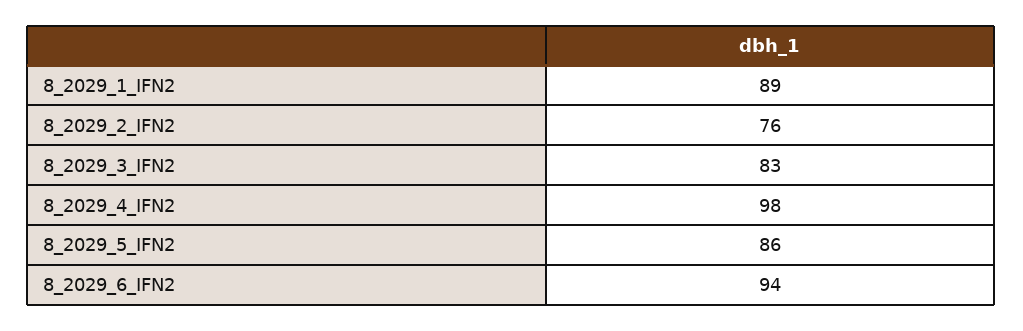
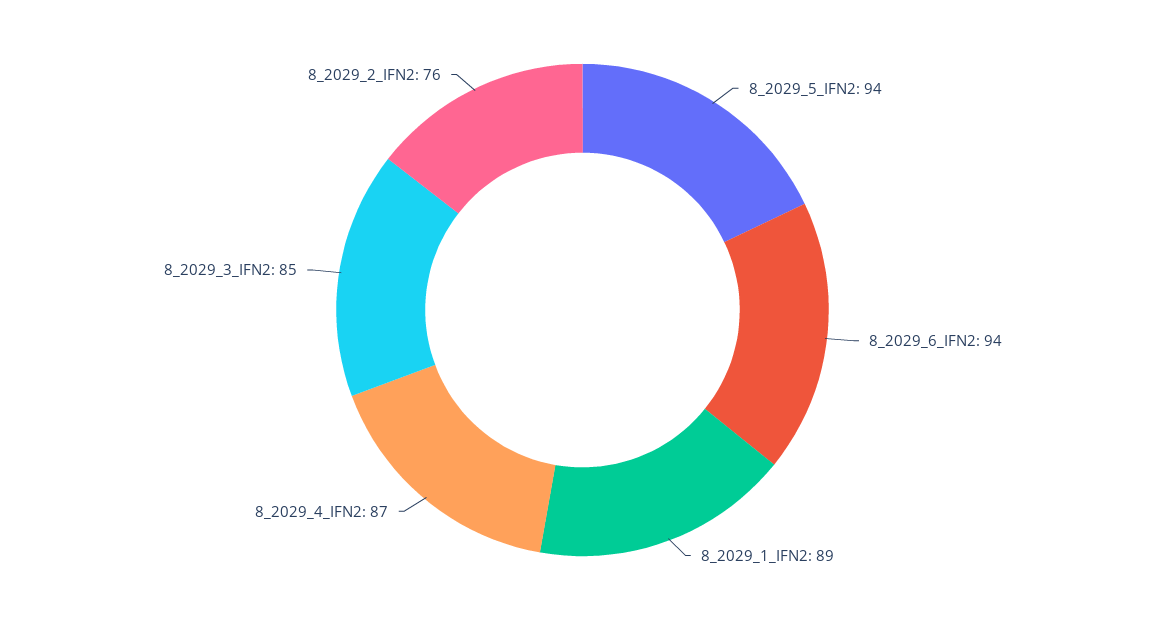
  {
    "8_2029_1_IFN2": 89,
    "8_2029_2_IFN2": 76,
-   "8_2029_3_IFN2": 83,
+   "8_2029_3_IFN2": 85,
-   "8_2029_4_IFN2": 98,
+   "8_2029_4_IFN2": 87,
-   "8_2029_5_IFN2": 86,
+   "8_2029_5_IFN2": 94,
    "8_2029_6_IFN2": 94
  }

